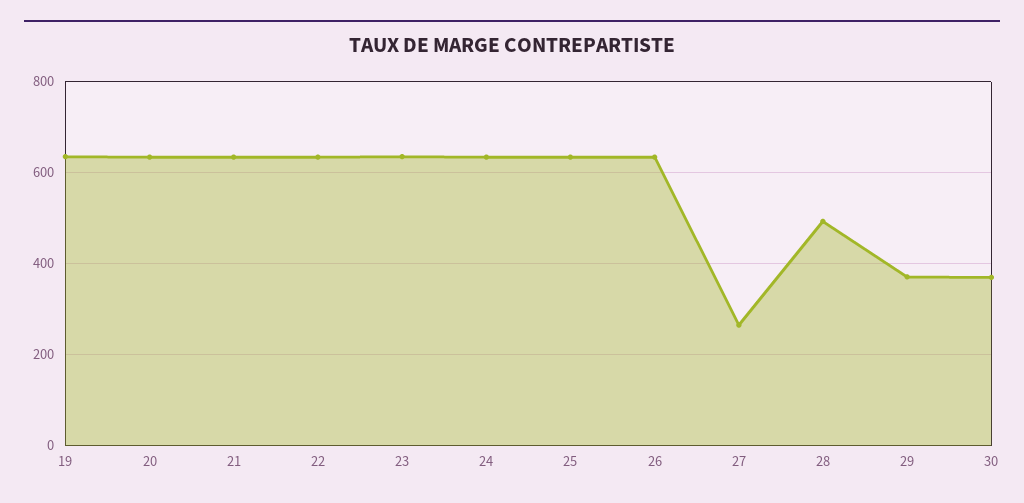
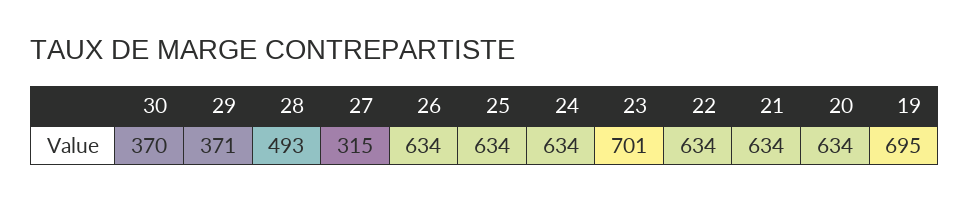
  {
-   "19": 640,
+   "19": 695,
    "20": 634,
    "21": 634,
    "22": 634,
-   "23": 640,
+   "23": 701,
    "24": 634,
    "25": 634,
    "26": 634,
-   "27": 260,
+   "27": 315,
    "28": 493,
    "29": 371,
    "30": 370
  }

